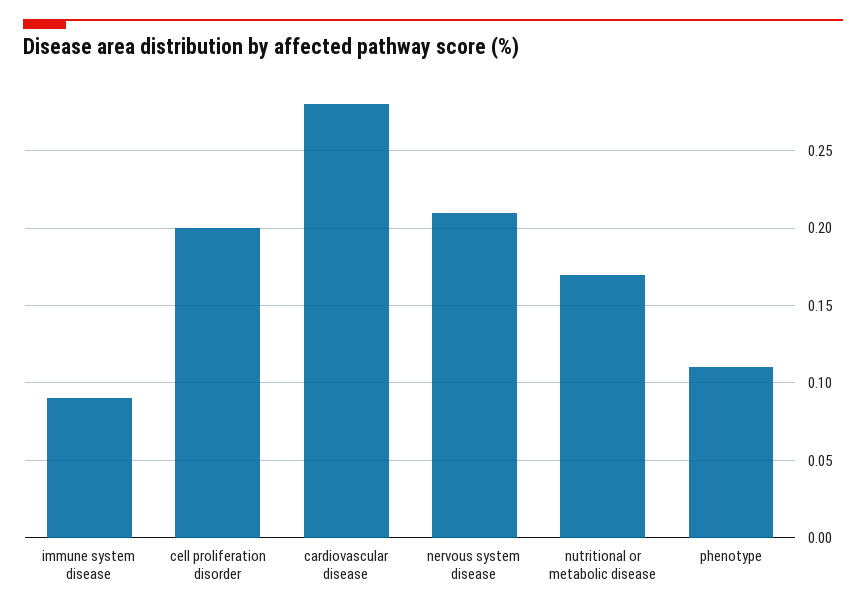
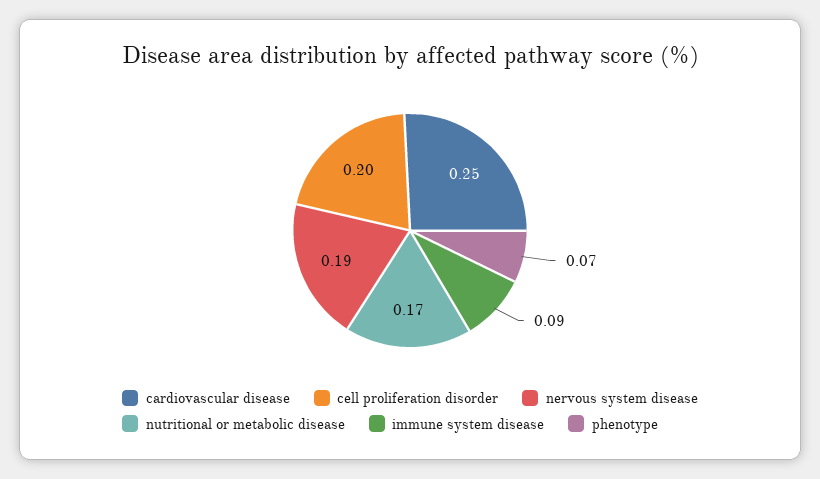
  {
    "immune system disease": 0.09,
    "cell proliferation disorder": 0.2,
-   "cardiovascular disease": 0.28,
+   "cardiovascular disease": 0.25,
-   "nervous system disease": 0.21,
+   "nervous system disease": 0.19,
    "nutritional or metabolic disease": 0.17,
-   "phenotype": 0.11
+   "phenotype": 0.07
  }

